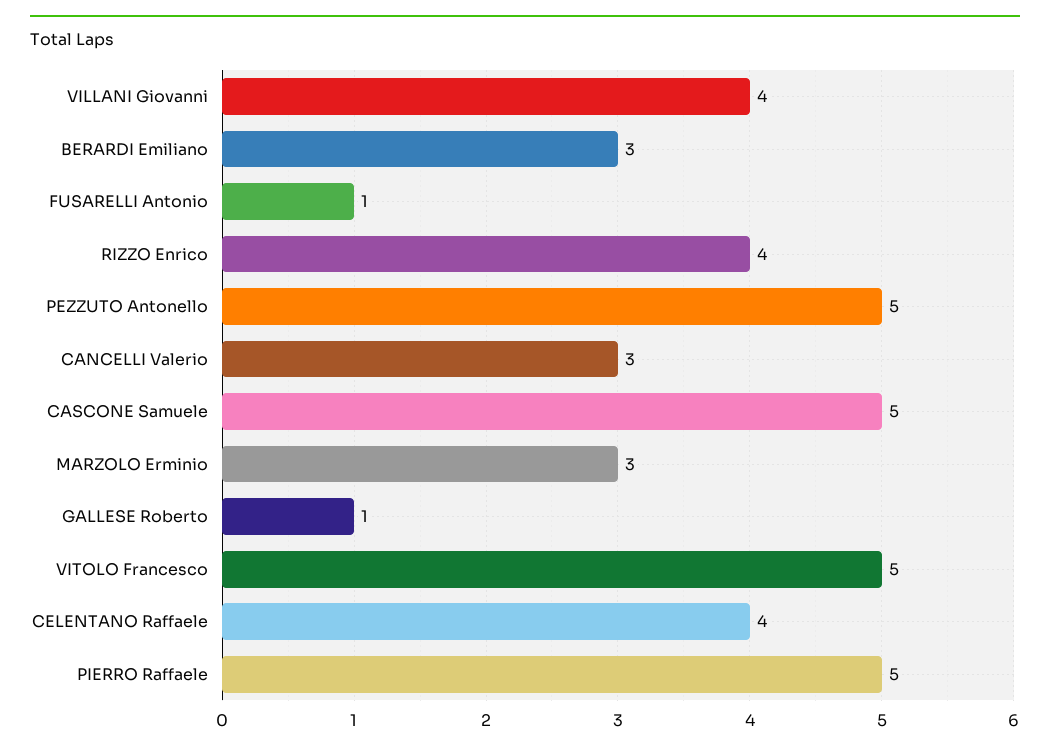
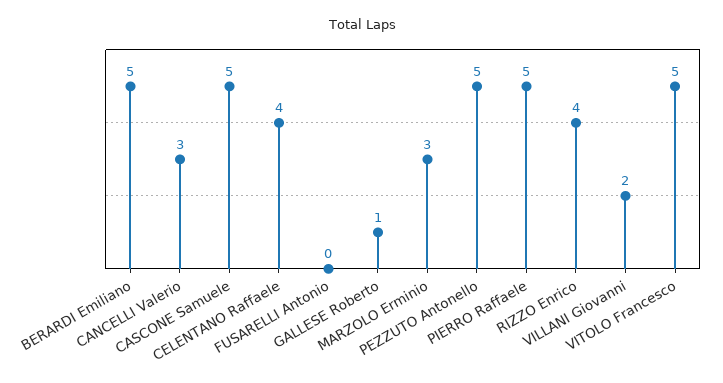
  {
-   "VILLANI Giovanni": 4,
+   "VILLANI Giovanni": 2,
-   "BERARDI Emiliano": 3,
+   "BERARDI Emiliano": 5,
-   "FUSARELLI Antonio": 1,
+   "FUSARELLI Antonio": 0,
    "RIZZO Enrico": 4,
    "PEZZUTO Antonello": 5,
    "CANCELLI Valerio": 3,
    "CASCONE Samuele": 5,
    "MARZOLO Erminio": 3,
    "GALLESE Roberto": 1,
    "VITOLO Francesco": 5,
    "CELENTANO Raffaele": 4,
    "PIERRO Raffaele": 5
  }

